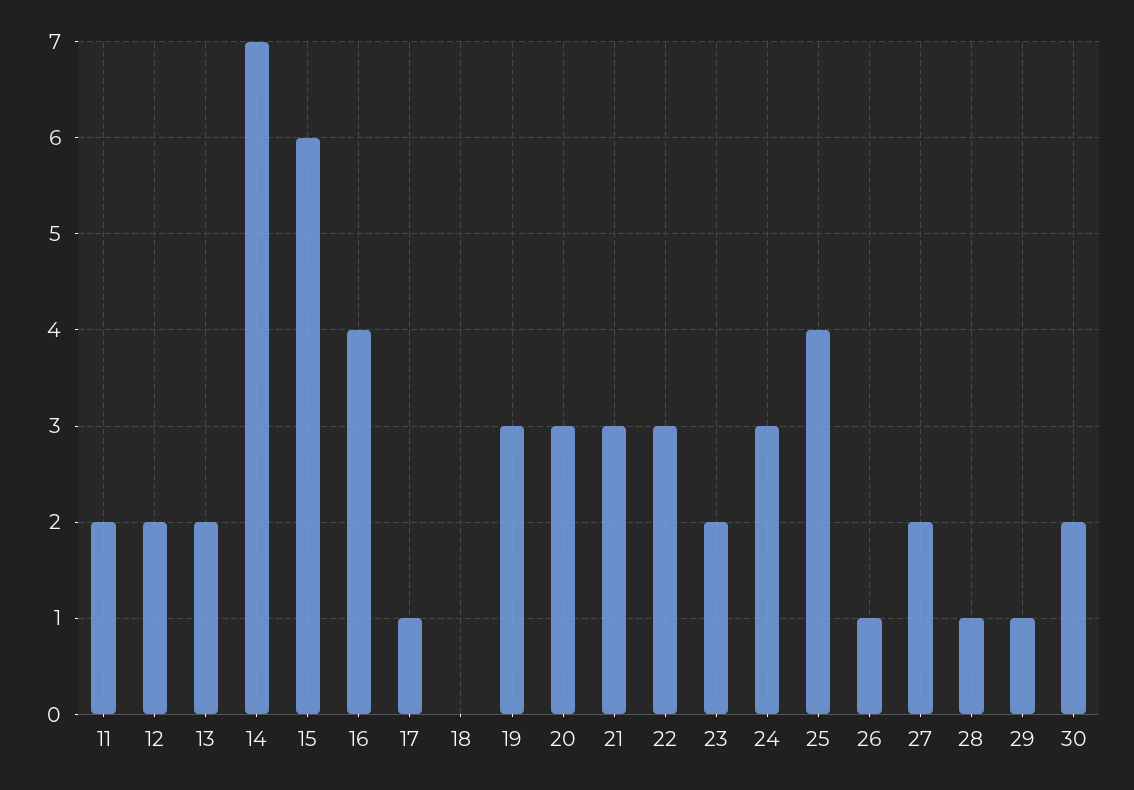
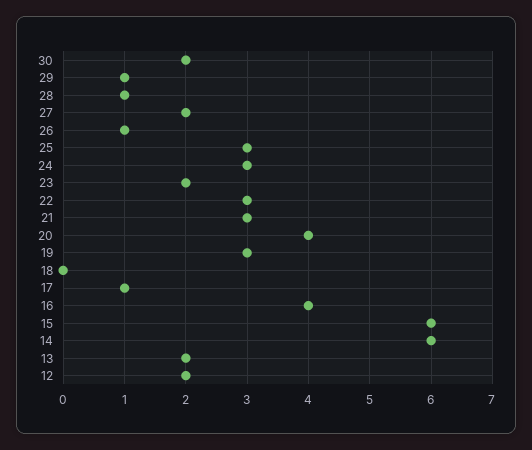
  {
-   "11": 2,
    "12": 2,
    "13": 2,
-   "14": 7,
+   "14": 6,
    "15": 6,
    "16": 4,
    "17": 1,
    "18": 0,
    "19": 3,
-   "20": 3,
+   "20": 4,
    "21": 3,
    "22": 3,
    "23": 2,
    "24": 3,
-   "25": 4,
+   "25": 3,
    "26": 1,
    "27": 2,
    "28": 1,
    "29": 1,
    "30": 2
  }

